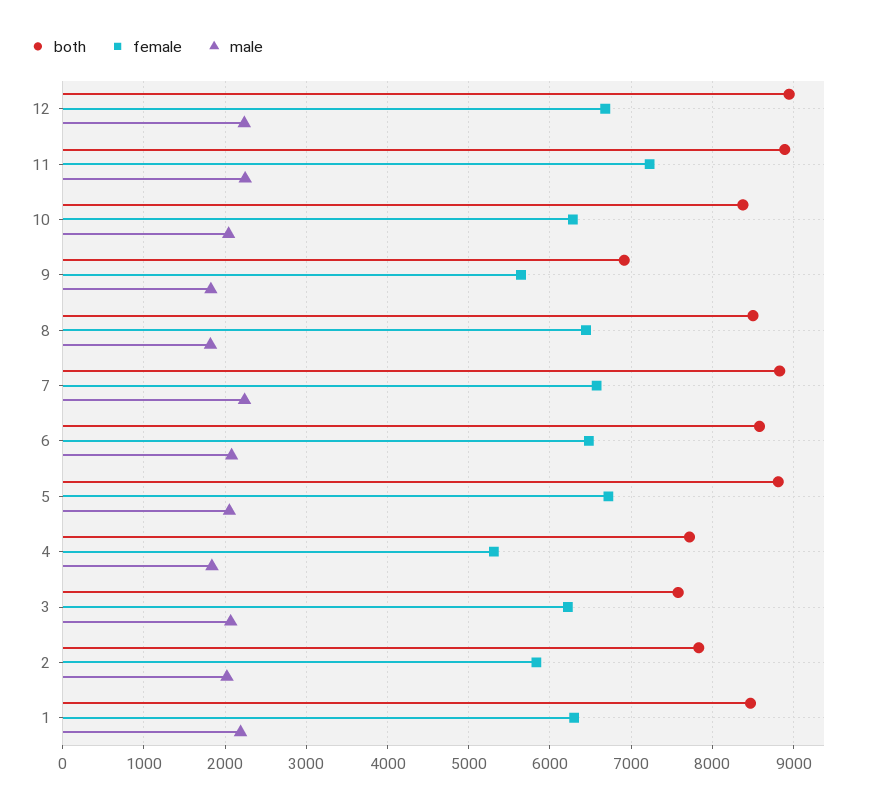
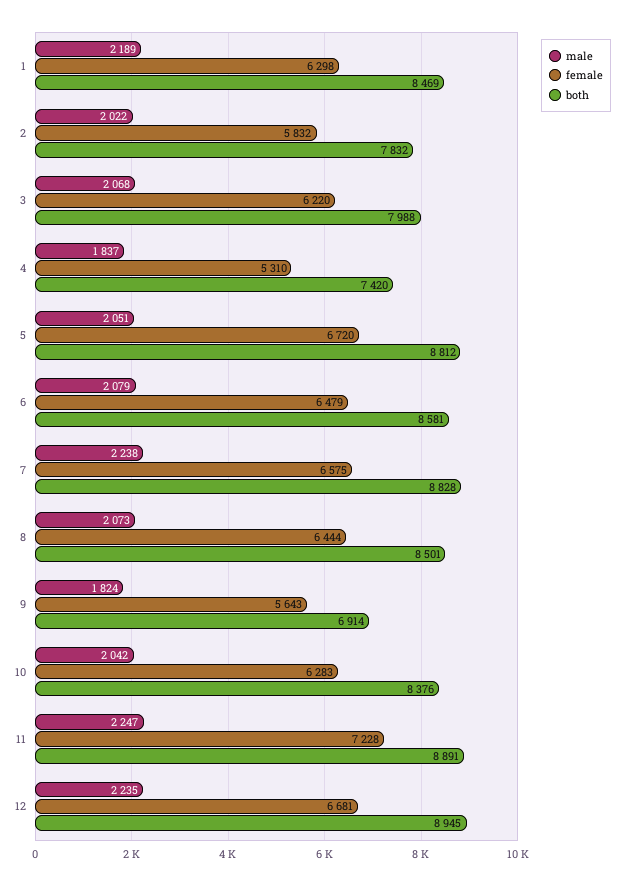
  {
    "both": {
      "12": 8945,
      "11": 8891,
      "10": 8376,
      "9": 6914,
      "8": 8501,
      "7": 8828,
      "6": 8581,
      "5": 8812,
-     "4": 7700,
+     "4": 7420,
-     "3": 7600,
+     "3": 7988,
      "2": 7832,
      "1": 8469
    },
    "female": {
      "12": 6681,
      "11": 7228,
      "10": 6283,
      "9": 5643,
      "8": 6444,
      "7": 6575,
      "6": 6479,
      "5": 6720,
      "4": 5310,
      "3": 6220,
      "2": 5832,
      "1": 6298
    },
    "male": {
      "12": 2235,
      "11": 2247,
      "10": 2042,
      "9": 1824,
-     "8": 1800,
+     "8": 2073,
      "7": 2238,
      "6": 2079,
      "5": 2051,
      "4": 1837,
      "3": 2068,
      "2": 2022,
      "1": 2189
    }
  }

